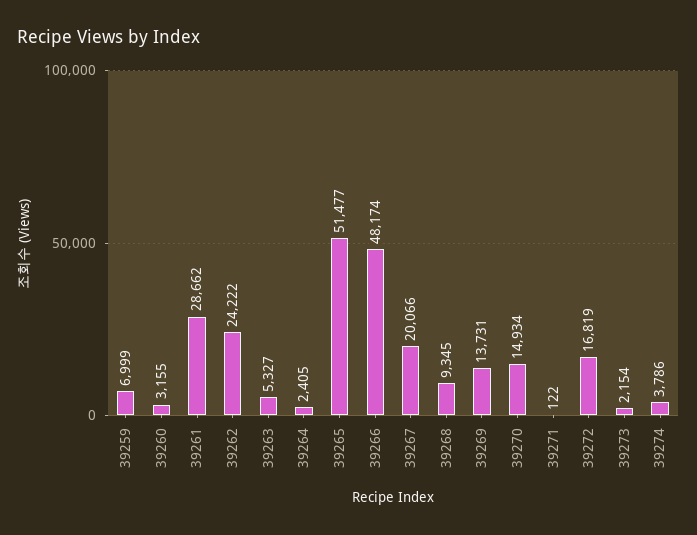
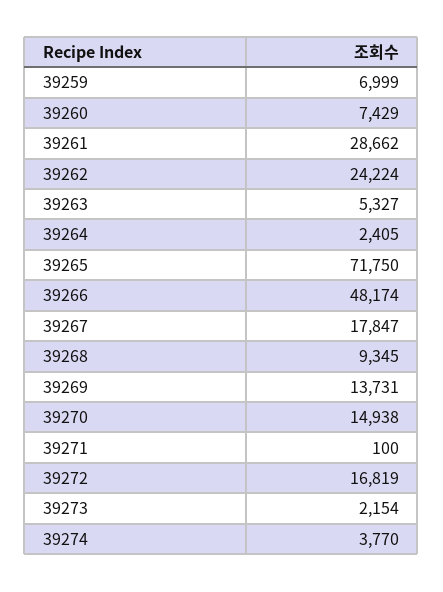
  {
    "39259": 6999,
-   "39260": 3155,
+   "39260": 7429,
    "39261": 28662,
-   "39262": 24222,
+   "39262": 24224,
    "39263": 5327,
    "39264": 2405,
-   "39265": 51477,
+   "39265": 71750,
    "39266": 48174,
-   "39267": 20066,
+   "39267": 17847,
    "39268": 9345,
    "39269": 13731,
-   "39270": 14934,
+   "39270": 14938,
-   "39271": 122,
+   "39271": 100,
    "39272": 16819,
    "39273": 2154,
-   "39274": 3786
+   "39274": 3770
  }

